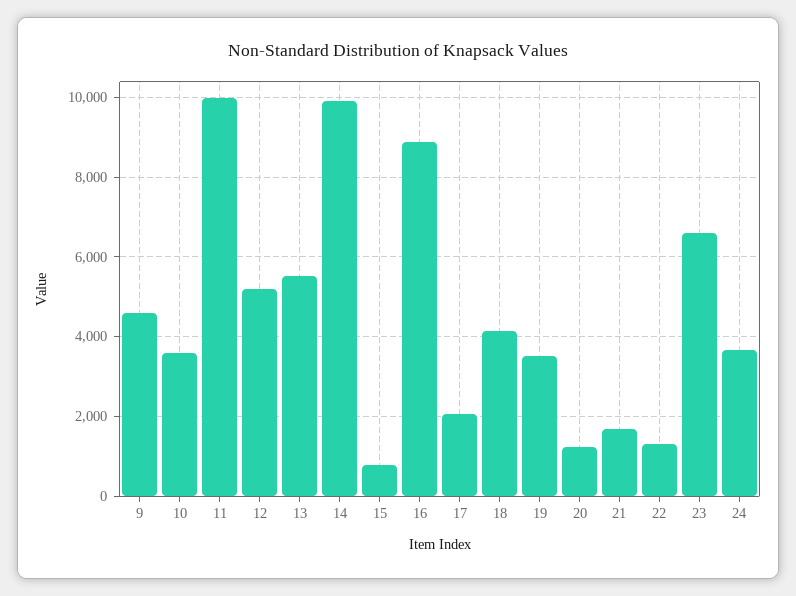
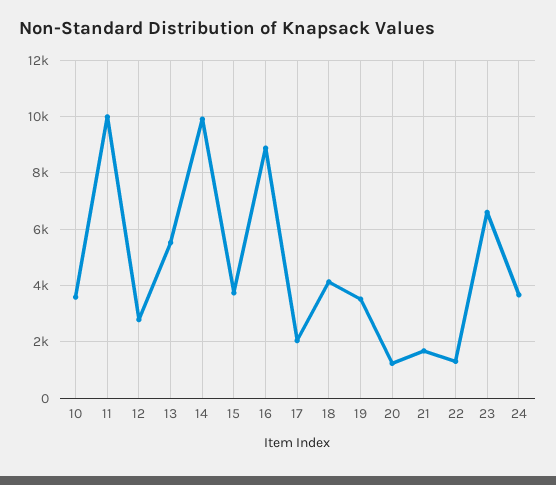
  {
-   "9": 4600,
    "10": 3600,
    "11": 10000,
-   "12": 5200,
+   "12": 2750,
    "13": 5600,
    "14": 10000,
-   "15": 800,
+   "15": 3750,
    "16": 8800,
    "17": 2000,
    "18": 4200,
    "19": 3600,
    "20": 1200,
    "21": 1600,
    "22": 1400,
    "23": 6600,
    "24": 3600
  }

